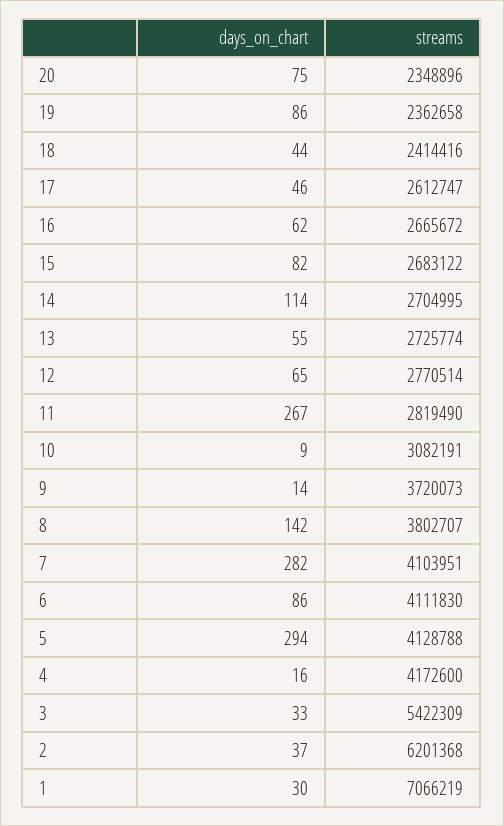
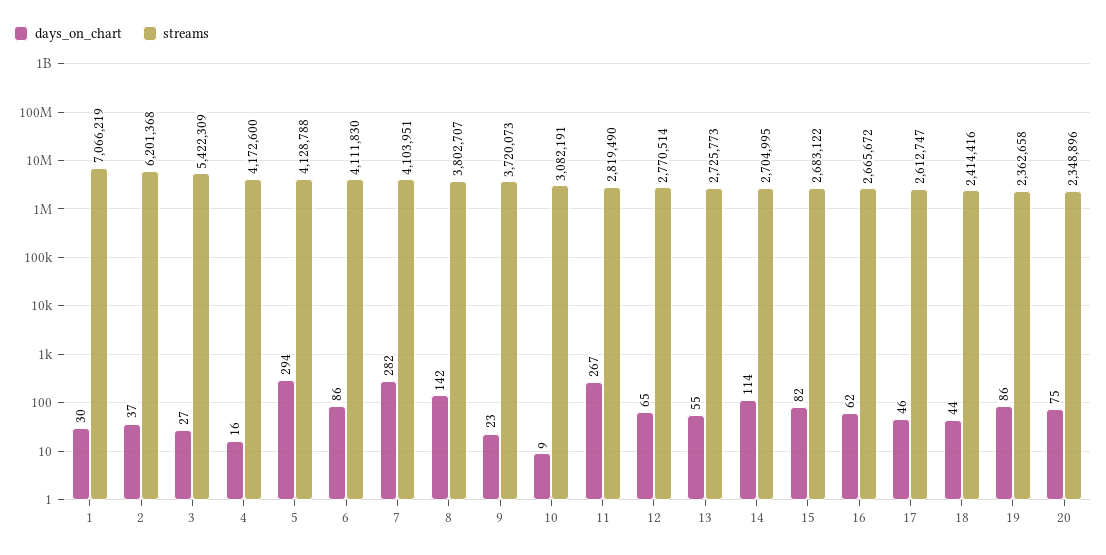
  {
    "days_on_chart": {
      "20": 75,
      "19": 86,
      "18": 44,
      "17": 46,
      "16": 62,
      "15": 82,
      "14": 114,
      "13": 55,
      "12": 65,
      "11": 267,
      "10": 9,
-     "9": 14,
+     "9": 23,
      "8": 142,
      "7": 282,
      "6": 86,
      "5": 294,
      "4": 16,
-     "3": 33,
+     "3": 27,
      "2": 37,
      "1": 30
    },
    "streams": {
      "20": 2348896,
      "19": 2362658,
      "18": 2414416,
      "17": 2612747,
      "16": 2665672,
      "15": 2683122,
      "14": 2704995,
-     "13": 2725774,
+     "13": 2725773,
      "12": 2770514,
      "11": 2819490,
      "10": 3082191,
      "9": 3720073,
      "8": 3802707,
      "7": 4103951,
      "6": 4111830,
      "5": 4128788,
      "4": 4172600,
      "3": 5422309,
      "2": 6201368,
      "1": 7066219
    }
  }

